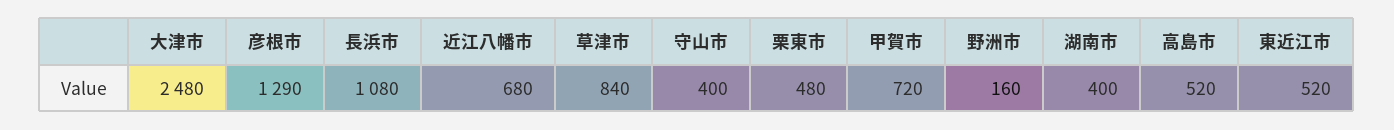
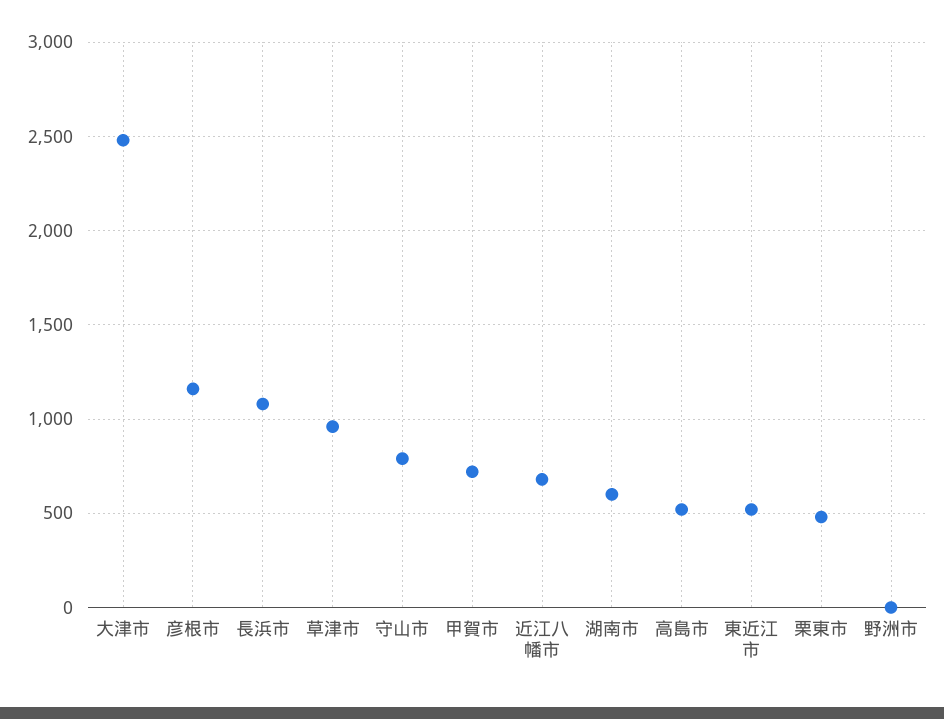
  {
    "大津市": 2480,
-   "彦根市": 1290,
+   "彦根市": 1150,
    "長浜市": 1080,
    "近江八幡市": 680,
-   "草津市": 840,
+   "草津市": 950,
-   "守山市": 400,
+   "守山市": 800,
    "栗東市": 480,
    "甲賀市": 720,
-   "野洲市": 160,
+   "野洲市": 0,
-   "湖南市": 400,
+   "湖南市": 600,
    "高島市": 520,
    "東近江市": 520
  }

